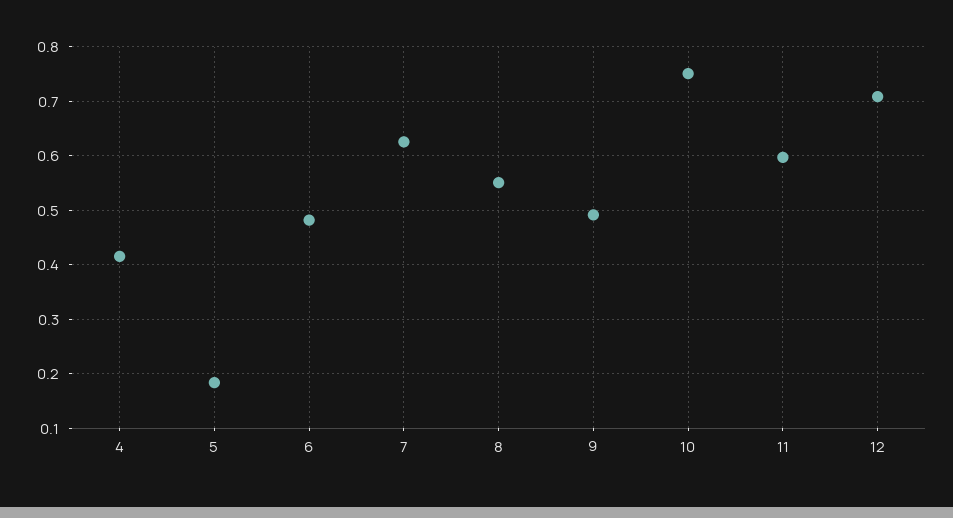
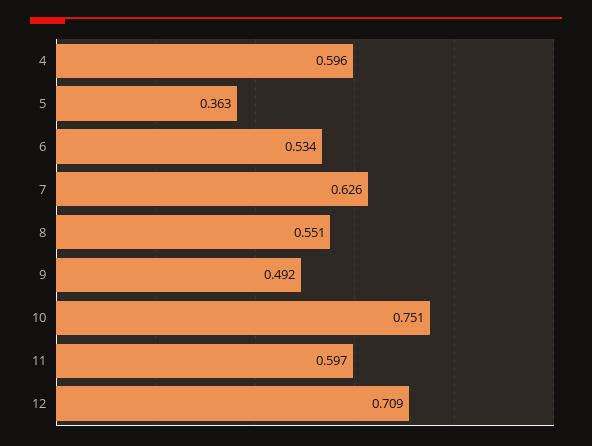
  {
-   "4": 0.42,
+   "4": 0.596,
-   "5": 0.18,
+   "5": 0.363,
-   "6": 0.48,
+   "6": 0.534,
    "7": 0.626,
    "8": 0.551,
    "9": 0.492,
    "10": 0.751,
    "11": 0.597,
    "12": 0.709
  }

